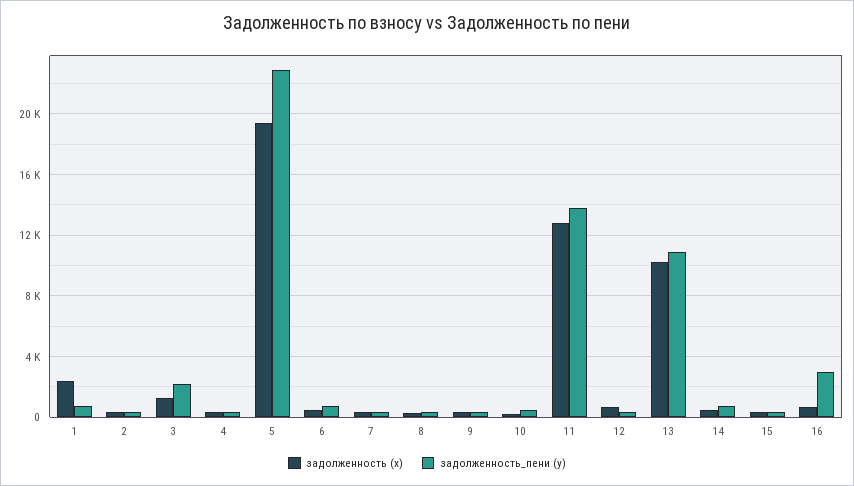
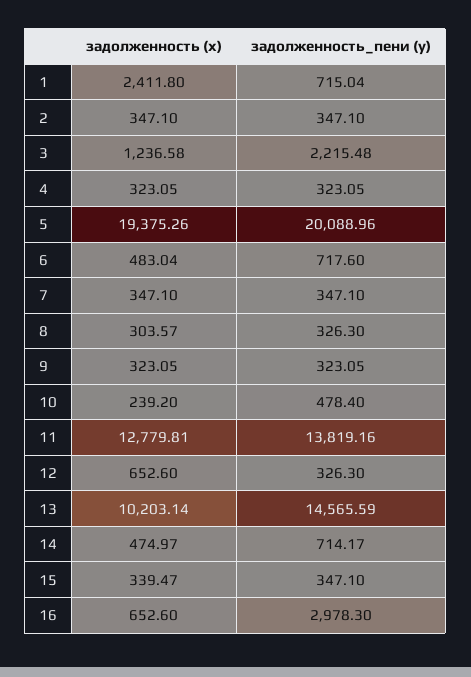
  {
    "задолженность (x)": {
      "1": 2411.8,
      "2": 347.1,
      "3": 1236.58,
      "4": 323.05,
      "5": 19375.26,
      "6": 483.04,
      "7": 347.1,
      "8": 303.57,
      "9": 323.05,
      "10": 239.2,
      "11": 12779.81,
      "12": 652.6,
      "13": 10203.14,
      "14": 474.97,
      "15": 339.47,
      "16": 652.6
    },
    "задолженность_пени (y)": {
      "1": 715.04,
      "2": 347.1,
      "3": 2215.48,
      "4": 323.05,
-     "5": 23000,
+     "5": 20088.96,
      "6": 717.6,
      "7": 347.1,
      "8": 326.3,
      "9": 323.05,
      "10": 478.4,
      "11": 13819.16,
      "12": 326.3,
-     "13": 11000,
+     "13": 14565.59,
      "14": 714.17,
      "15": 347.1,
      "16": 2978.3
    }
  }

